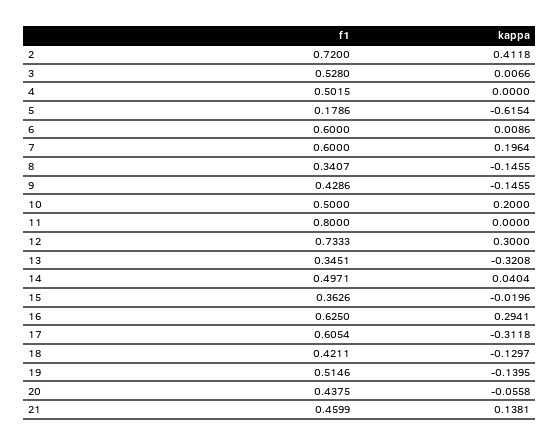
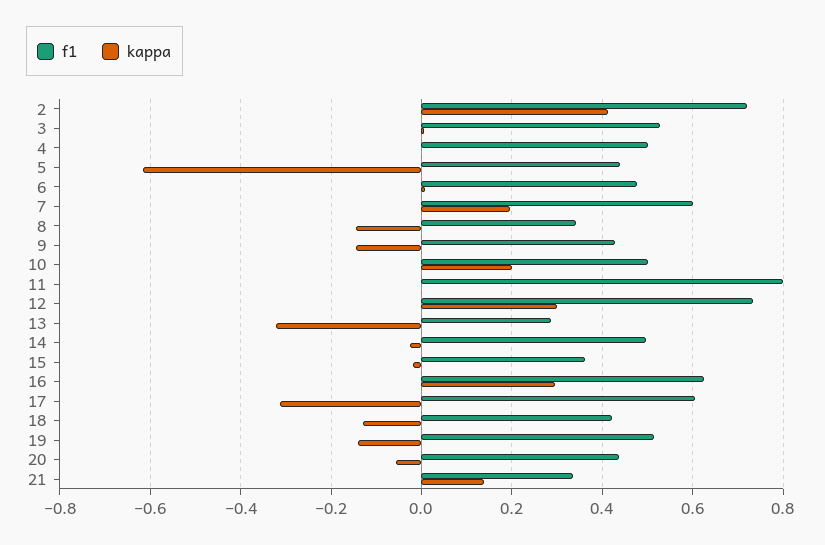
  {
    "f1": {
      "2": 0.72,
      "3": 0.528,
      "4": 0.5015,
-     "5": 0.1786,
+     "5": 0.44,
-     "6": 0.6,
+     "6": 0.48,
      "7": 0.6,
      "8": 0.3407,
      "9": 0.4286,
      "10": 0.5,
      "11": 0.8,
      "12": 0.7333,
-     "13": 0.3451,
+     "13": 0.28,
      "14": 0.4971,
      "15": 0.3626,
      "16": 0.625,
      "17": 0.6054,
      "18": 0.4211,
      "19": 0.5146,
      "20": 0.4375,
-     "21": 0.4599
+     "21": 0.34
    },
    "kappa": {
      "2": 0.4118,
      "3": 0.0066,
      "4": 0,
      "5": -0.6154,
      "6": 0.0086,
      "7": 0.1964,
      "8": -0.1455,
      "9": -0.1455,
      "10": 0.2,
      "11": 0,
      "12": 0.3,
      "13": -0.3208,
-     "14": 0.0404,
+     "14": -0.02,
      "15": -0.0196,
      "16": 0.2941,
      "17": -0.3118,
      "18": -0.1297,
      "19": -0.1395,
      "20": -0.0558,
      "21": 0.1381
    }
  }

